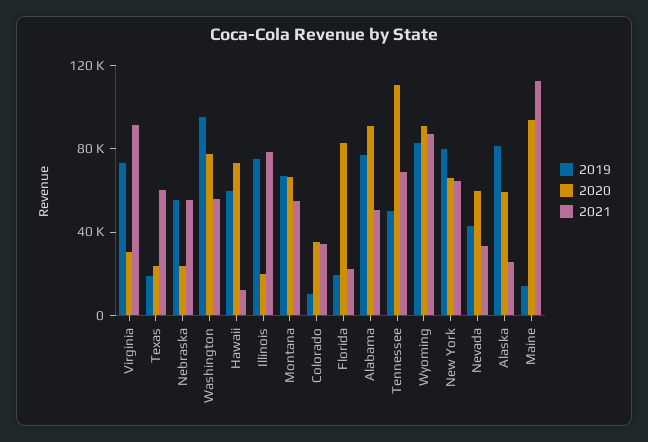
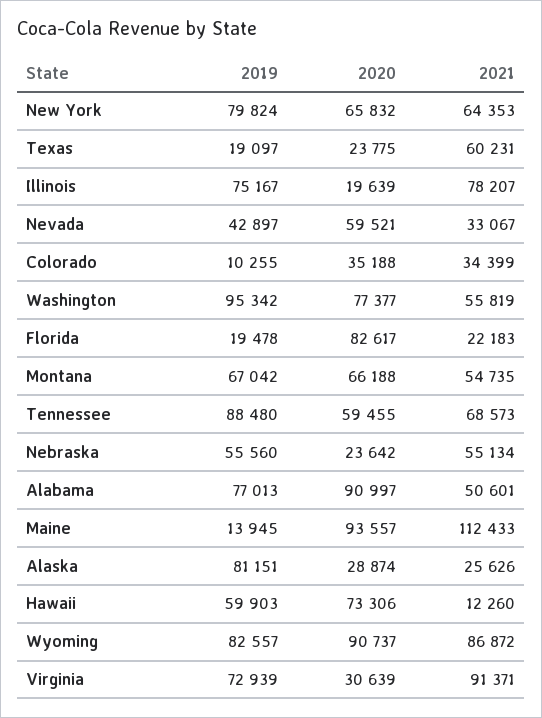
  {
    "2019": {
      "Virginia": 72939,
      "Texas": 19097,
      "Nebraska": 55560,
      "Washington": 95342,
      "Hawaii": 59903,
      "Illinois": 75167,
      "Montana": 67042,
      "Colorado": 10255,
      "Florida": 19478,
      "Alabama": 77013,
-     "Tennessee": 50000,
+     "Tennessee": 88480,
      "Wyoming": 82557,
      "New York": 79824,
      "Nevada": 42897,
      "Alaska": 81151,
      "Maine": 13945
    },
    "2020": {
      "Virginia": 30639,
      "Texas": 23775,
      "Nebraska": 23642,
      "Washington": 77377,
      "Hawaii": 73306,
      "Illinois": 19639,
      "Montana": 66188,
      "Colorado": 35188,
      "Florida": 82617,
      "Alabama": 90997,
-     "Tennessee": 110000,
+     "Tennessee": 59455,
      "Wyoming": 90737,
      "New York": 65832,
      "Nevada": 59521,
-     "Alaska": 60000,
+     "Alaska": 28874,
      "Maine": 93557
    },
    "2021": {
      "Virginia": 91371,
      "Texas": 60231,
      "Nebraska": 55134,
      "Washington": 55819,
      "Hawaii": 12260,
      "Illinois": 78207,
      "Montana": 54735,
      "Colorado": 34399,
      "Florida": 22183,
      "Alabama": 50601,
      "Tennessee": 68573,
      "Wyoming": 86872,
      "New York": 64353,
      "Nevada": 33067,
      "Alaska": 25626,
      "Maine": 112433
    }
  }

